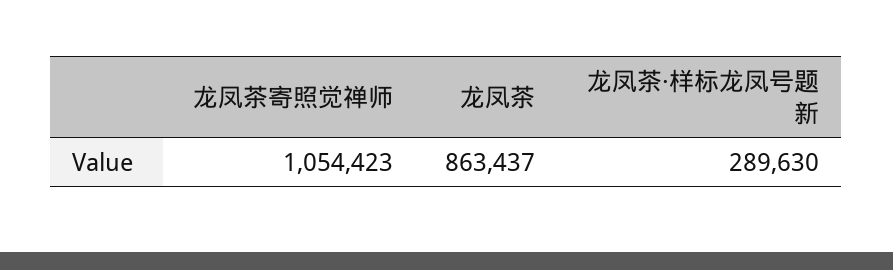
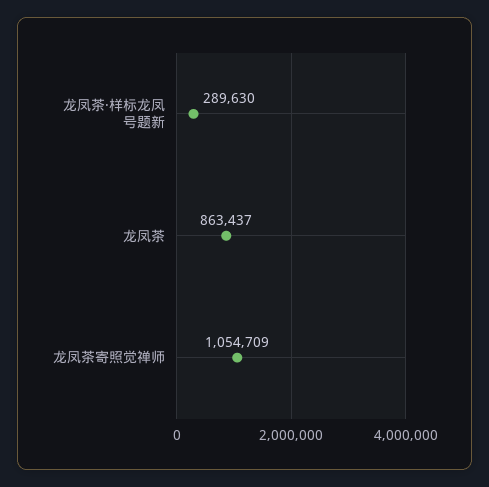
  {
-   "龙凤茶寄照觉禅师": 1054423,
+   "龙凤茶寄照觉禅师": 1054709,
    "龙凤茶": 863437,
    "龙凤茶·样标龙凤号题新": 289630
  }

